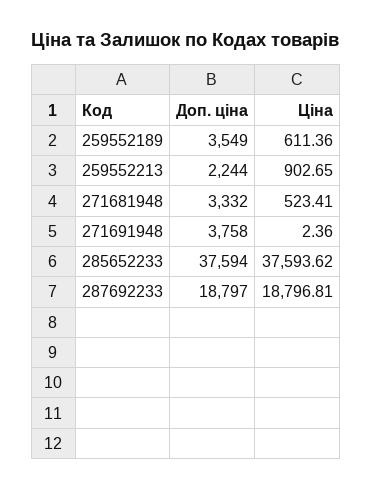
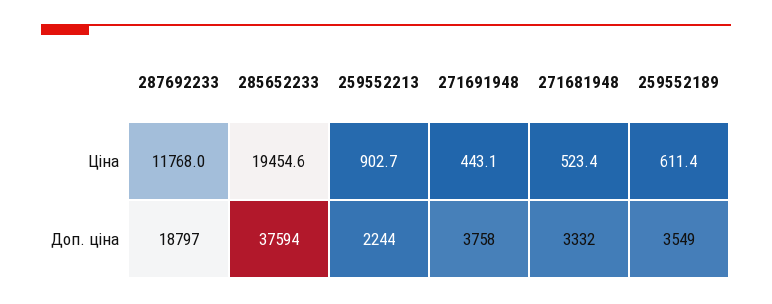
  {
    "Доп. ціна": {
      "259552189": 3549,
      "259552213": 2244,
      "271681948": 3332,
      "271691948": 3758,
      "285652233": 37594,
      "287692233": 18797
    },
    "Ціна": {
      "259552189": 611.36,
      "259552213": 902.65,
      "271681948": 523.41,
-     "271691948": 2.36,
+     "271691948": 443.1,
-     "285652233": 37593.62,
+     "285652233": 19454.6,
-     "287692233": 18796.81
+     "287692233": 11768
    }
  }

